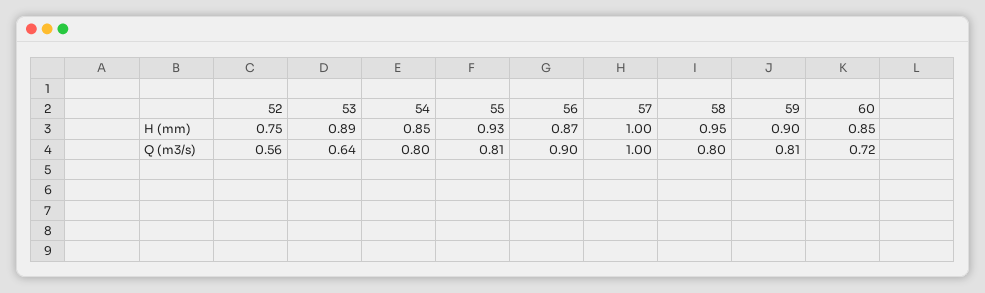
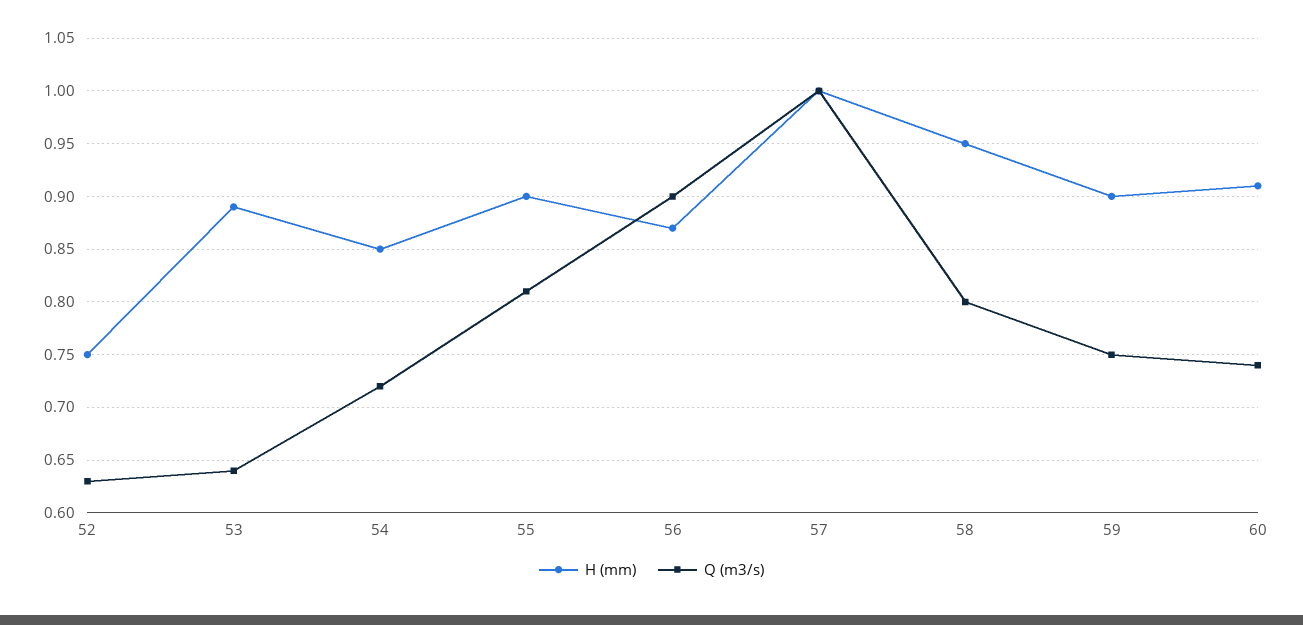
  {
    "H (mm)": {
      "52": 0.75,
      "53": 0.89,
      "54": 0.85,
-     "55": 0.93,
+     "55": 0.9,
      "56": 0.87,
      "57": 1,
      "58": 0.95,
      "59": 0.9,
-     "60": 0.85
+     "60": 0.91
    },
    "Q (m3/s)": {
-     "52": 0.56,
+     "52": 0.63,
      "53": 0.64,
-     "54": 0.8,
+     "54": 0.72,
      "55": 0.81,
      "56": 0.9,
      "57": 1,
      "58": 0.8,
-     "59": 0.81,
+     "59": 0.75,
-     "60": 0.72
+     "60": 0.74
    }
  }

